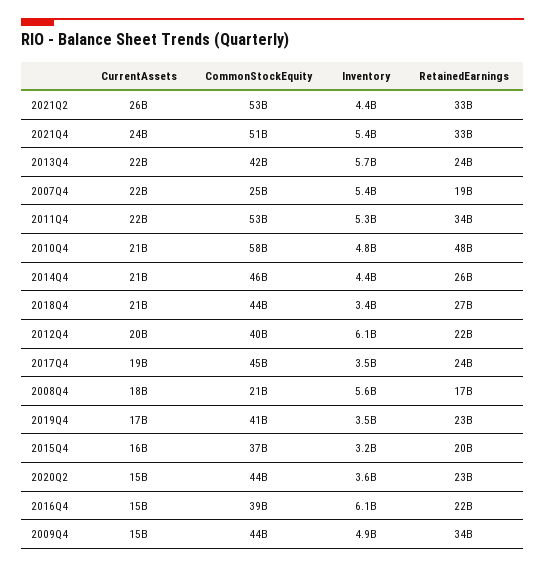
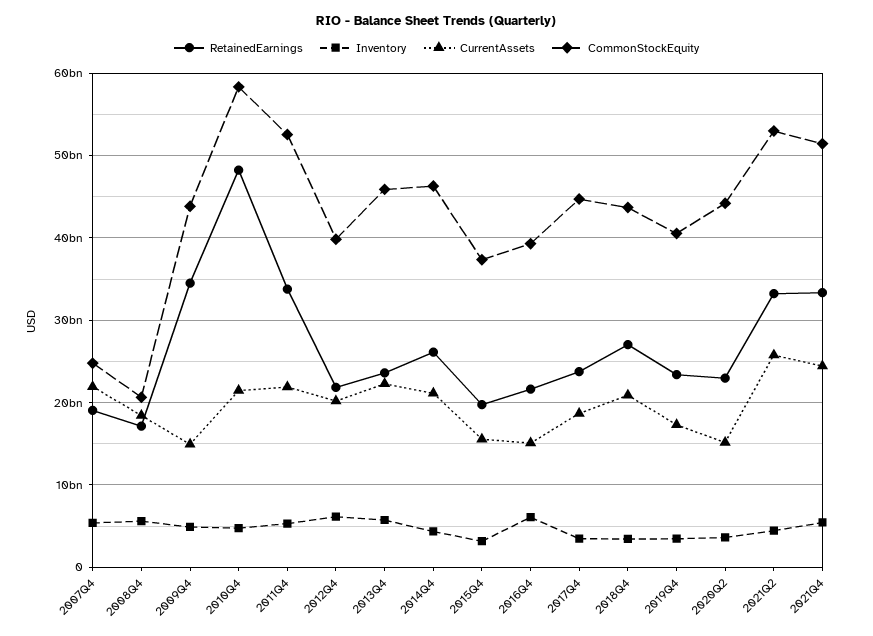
  {
    "CurrentAssets": {
      "2021Q2": 26000000000,
      "2021Q4": 24000000000,
      "2013Q4": 22000000000,
      "2007Q4": 22000000000,
      "2011Q4": 22000000000,
      "2010Q4": 21000000000,
      "2014Q4": 21000000000,
      "2018Q4": 21000000000,
      "2012Q4": 20000000000,
      "2017Q4": 19000000000,
      "2008Q4": 18000000000,
      "2019Q4": 17000000000,
      "2015Q4": 16000000000,
      "2020Q2": 15000000000,
      "2016Q4": 15000000000,
      "2009Q4": 15000000000
    },
    "CommonStockEquity": {
      "2021Q2": 53000000000,
      "2021Q4": 51000000000,
-     "2013Q4": 42000000000,
+     "2013Q4": 46000000000,
      "2007Q4": 25000000000,
      "2011Q4": 53000000000,
      "2010Q4": 58000000000,
      "2014Q4": 46000000000,
      "2018Q4": 44000000000,
      "2012Q4": 40000000000,
      "2017Q4": 45000000000,
      "2008Q4": 21000000000,
      "2019Q4": 41000000000,
      "2015Q4": 37000000000,
      "2020Q2": 44000000000,
      "2016Q4": 39000000000,
      "2009Q4": 44000000000
    },
    "Inventory": {
      "2021Q2": 4400000000,
      "2021Q4": 5400000000,
      "2013Q4": 5700000000,
      "2007Q4": 5400000000,
      "2011Q4": 5300000000,
      "2010Q4": 4800000000,
      "2014Q4": 4400000000,
      "2018Q4": 3400000000,
      "2012Q4": 6100000000,
      "2017Q4": 3500000000,
      "2008Q4": 5600000000,
      "2019Q4": 3500000000,
      "2015Q4": 3200000000,
      "2020Q2": 3600000000,
      "2016Q4": 6100000000,
      "2009Q4": 4900000000
    },
    "RetainedEarnings": {
      "2021Q2": 33000000000,
      "2021Q4": 33000000000,
      "2013Q4": 24000000000,
      "2007Q4": 19000000000,
      "2011Q4": 34000000000,
      "2010Q4": 48000000000,
      "2014Q4": 26000000000,
      "2018Q4": 27000000000,
      "2012Q4": 22000000000,
      "2017Q4": 24000000000,
      "2008Q4": 17000000000,
      "2019Q4": 23000000000,
      "2015Q4": 20000000000,
      "2020Q2": 23000000000,
      "2016Q4": 22000000000,
      "2009Q4": 34000000000
    }
  }

